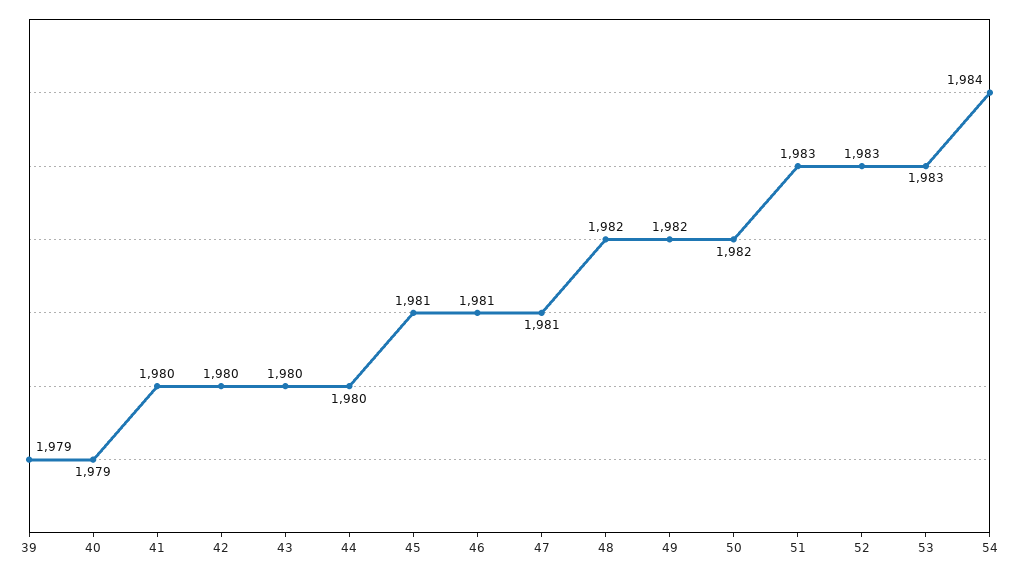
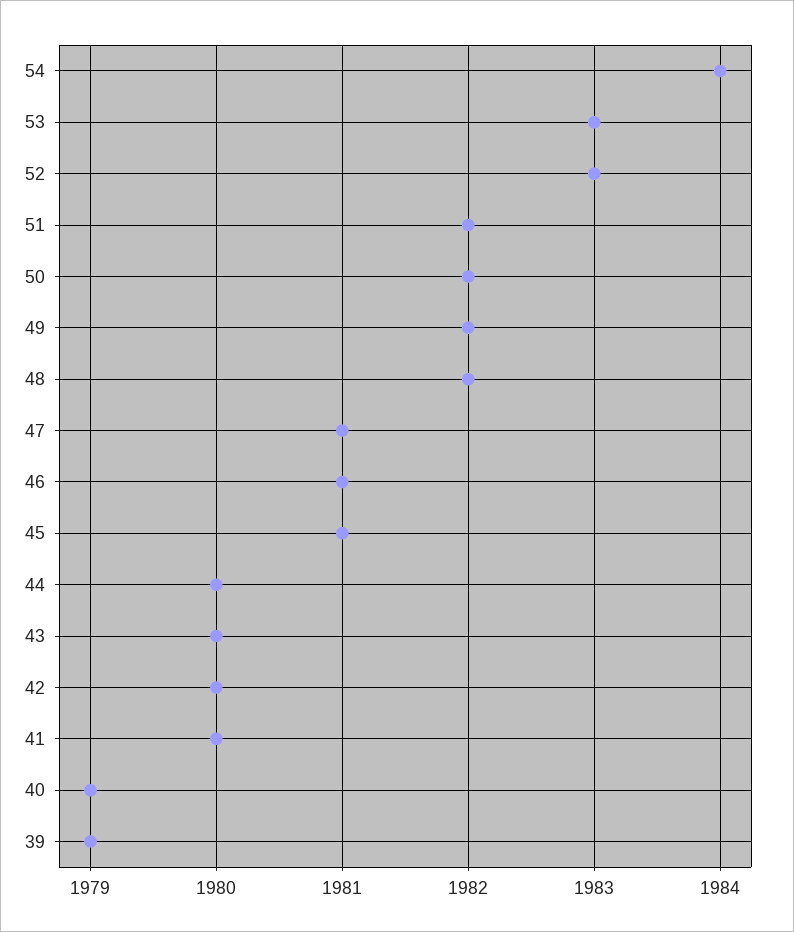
  {
    "39": 1979,
    "40": 1979,
    "41": 1980,
    "42": 1980,
    "43": 1980,
    "44": 1980,
    "45": 1981,
    "46": 1981,
    "47": 1981,
    "48": 1982,
    "49": 1982,
    "50": 1982,
-   "51": 1983,
+   "51": 1982,
    "52": 1983,
    "53": 1983,
    "54": 1984
  }

